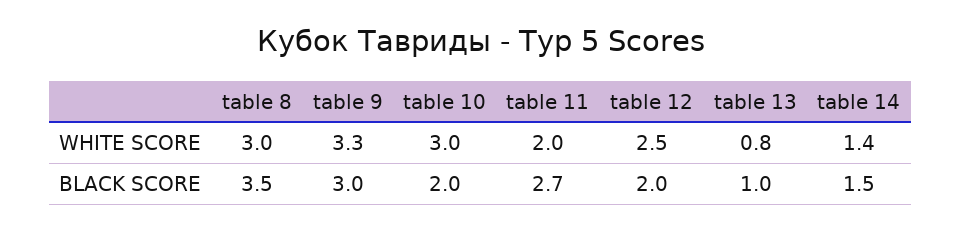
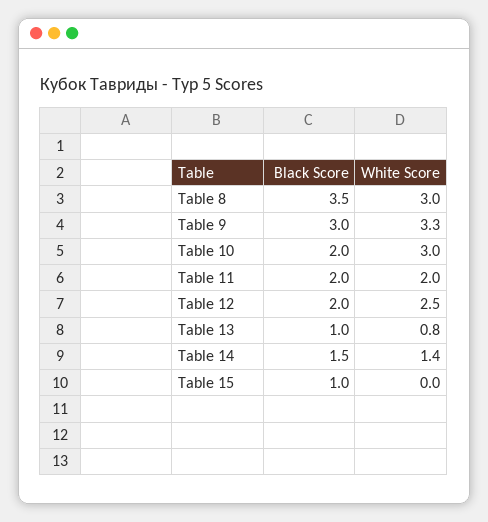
  {
    "table 8": {
      "WHITE SCORE": 3,
      "BLACK SCORE": 3.5
    },
    "table 9": {
      "WHITE SCORE": 3.3,
      "BLACK SCORE": 3
    },
    "table 10": {
      "WHITE SCORE": 3,
      "BLACK SCORE": 2
    },
    "table 11": {
      "WHITE SCORE": 2,
-     "BLACK SCORE": 2.7
+     "BLACK SCORE": 2
    },
    "table 12": {
      "WHITE SCORE": 2.5,
      "BLACK SCORE": 2
    },
    "table 13": {
      "WHITE SCORE": 0.8,
      "BLACK SCORE": 1
    },
    "table 14": {
      "WHITE SCORE": 1.4,
      "BLACK SCORE": 1.5
-   }
+   },
+   "Table 15": {
+     "BLACK SCORE": 1,
+     "WHITE SCORE": 0
+   }
  }

